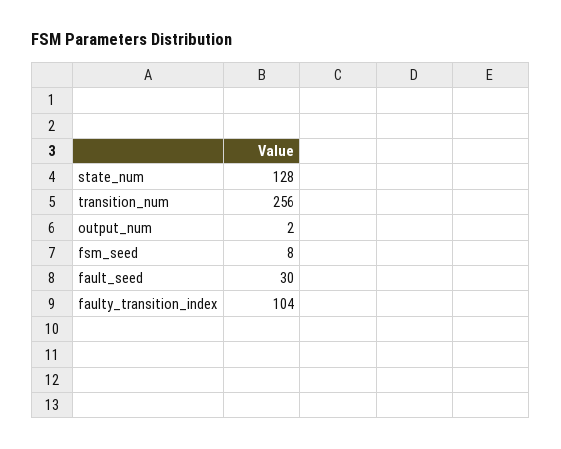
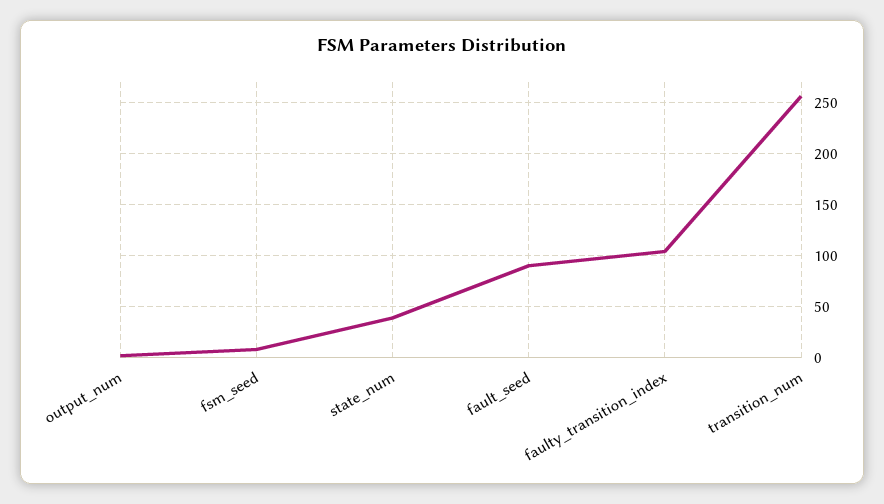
  {
-   "state_num": 128,
+   "state_num": 40,
    "transition_num": 256,
    "output_num": 2,
    "fsm_seed": 8,
-   "fault_seed": 30,
+   "fault_seed": 90,
    "faulty_transition_index": 104
  }

